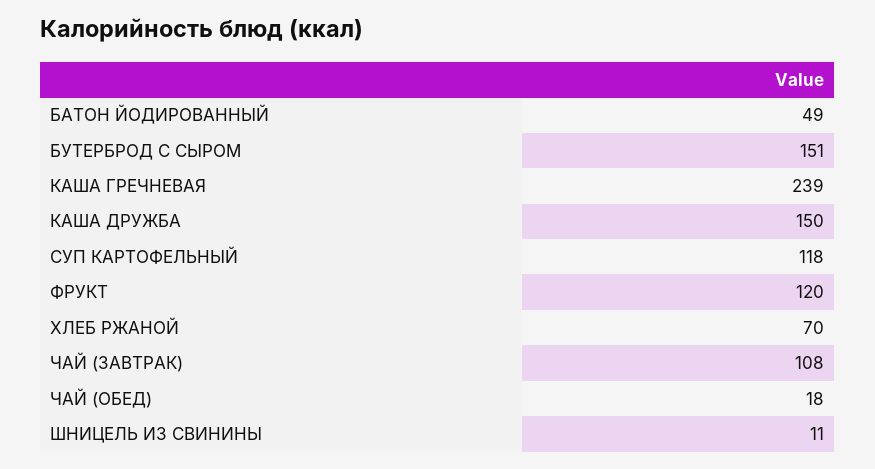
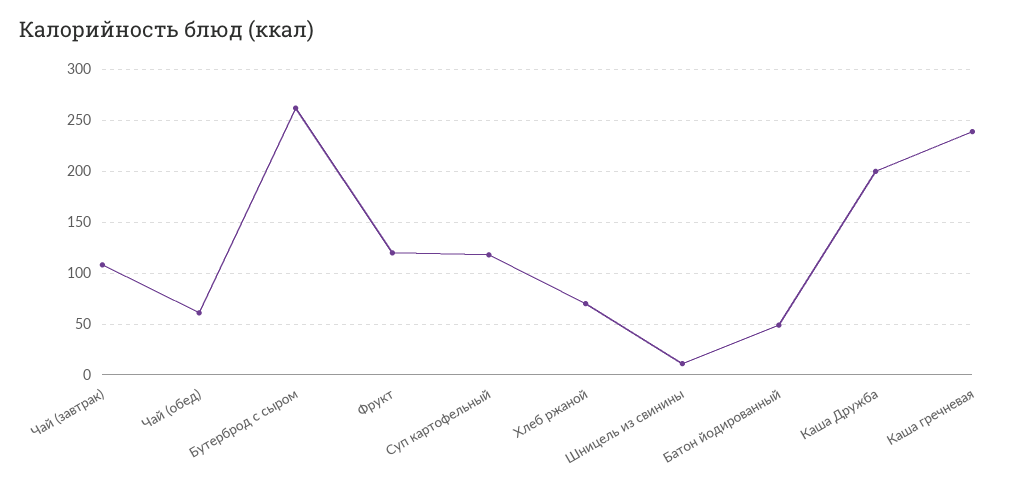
  {
    "БАТОН ЙОДИРОВАННЫЙ": 49,
-   "БУТЕРБРОД С СЫРОМ": 151,
+   "БУТЕРБРОД С СЫРОМ": 260,
    "КАША ГРЕЧНЕВАЯ": 239,
-   "КАША ДРУЖБА": 150,
+   "КАША ДРУЖБА": 200,
    "СУП КАРТОФЕЛЬНЫЙ": 118,
    "ФРУКТ": 120,
    "ХЛЕБ РЖАНОЙ": 70,
    "ЧАЙ (ЗАВТРАК)": 108,
-   "ЧАЙ (ОБЕД)": 18,
+   "ЧАЙ (ОБЕД)": 60,
    "ШНИЦЕЛЬ ИЗ СВИНИНЫ": 11
  }

